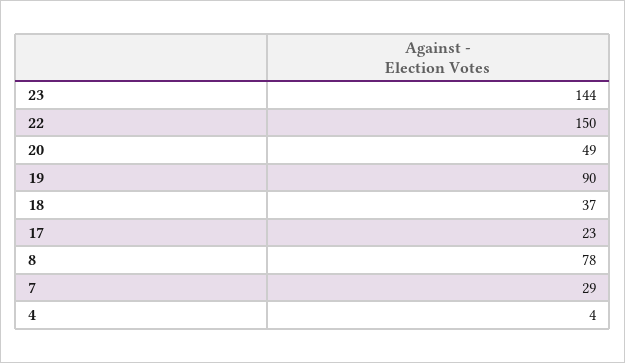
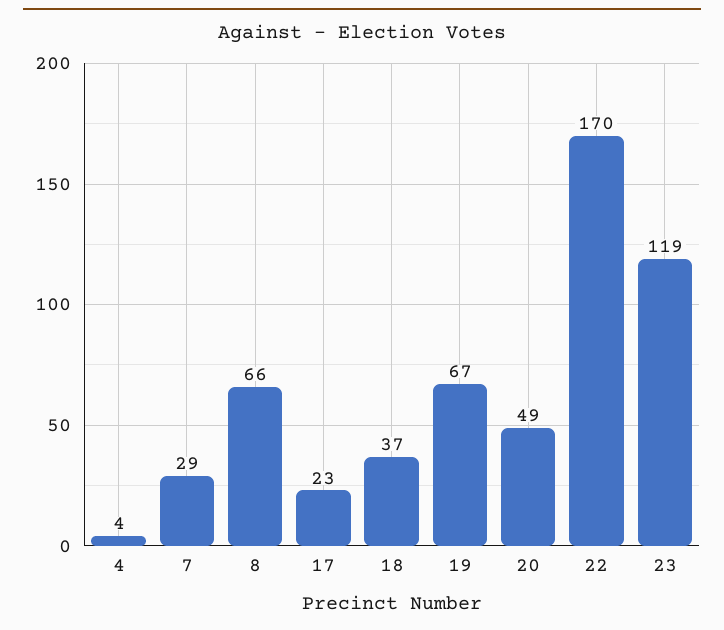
  {
-   "23": 144,
+   "23": 119,
-   "22": 150,
+   "22": 170,
    "20": 49,
-   "19": 90,
+   "19": 67,
    "18": 37,
    "17": 23,
-   "8": 78,
+   "8": 66,
    "7": 29,
    "4": 4
  }

